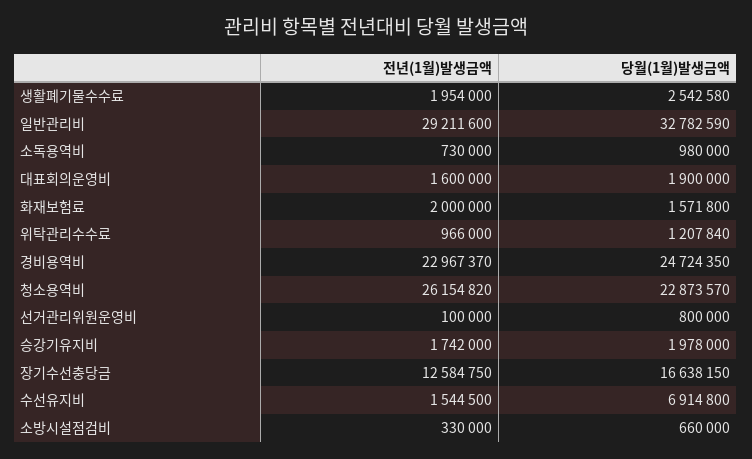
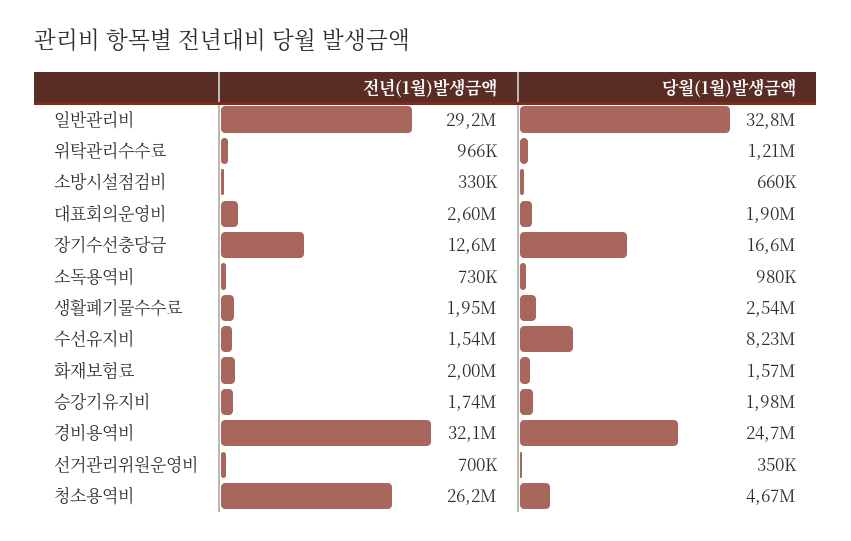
  {
    "전년(1월)발생금액": {
      "생활폐기물수수료": 1954000,
      "일반관리비": 29211600,
      "소독용역비": 730000,
-     "대표회의운영비": 1600000,
+     "대표회의운영비": 2600000,
      "화재보험료": 2000000,
      "위탁관리수수료": 966000,
-     "경비용역비": 22967370,
+     "경비용역비": 32100000,
      "청소용역비": 26154820,
-     "선거관리위원운영비": 100000,
+     "선거관리위원운영비": 700000,
      "승강기유지비": 1742000,
      "장기수선충당금": 12584750,
      "수선유지비": 1544500,
      "소방시설점검비": 330000
    },
    "당월(1월)발생금액": {
      "생활폐기물수수료": 2542580,
      "일반관리비": 32782590,
      "소독용역비": 980000,
      "대표회의운영비": 1900000,
      "화재보험료": 1571800,
      "위탁관리수수료": 1207840,
      "경비용역비": 24724350,
-     "청소용역비": 22873570,
+     "청소용역비": 4670000,
-     "선거관리위원운영비": 800000,
+     "선거관리위원운영비": 350000,
      "승강기유지비": 1978000,
      "장기수선충당금": 16638150,
-     "수선유지비": 6914800,
+     "수선유지비": 8230000,
      "소방시설점검비": 660000
    }
  }

